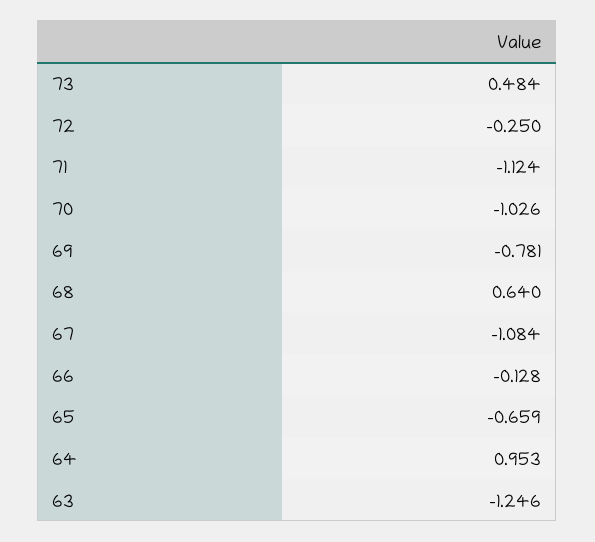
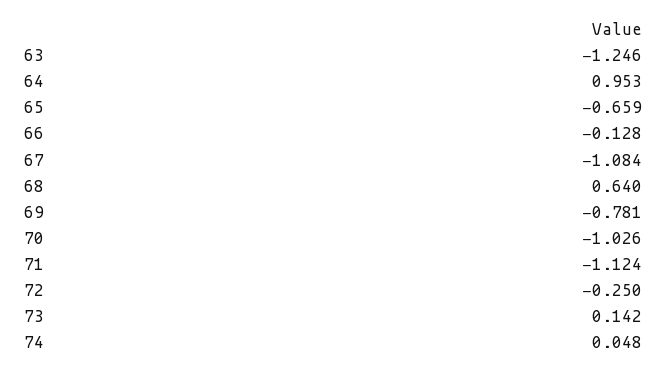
  {
-   "73": 0.484,
+   "73": 0.142,
    "72": -0.25,
    "71": -1.124,
    "70": -1.026,
    "69": -0.781,
    "68": 0.64,
    "67": -1.084,
    "66": -0.128,
    "65": -0.659,
    "64": 0.953,
-   "63": -1.246
+   "63": -1.246,
+   "74": 0.048
  }

